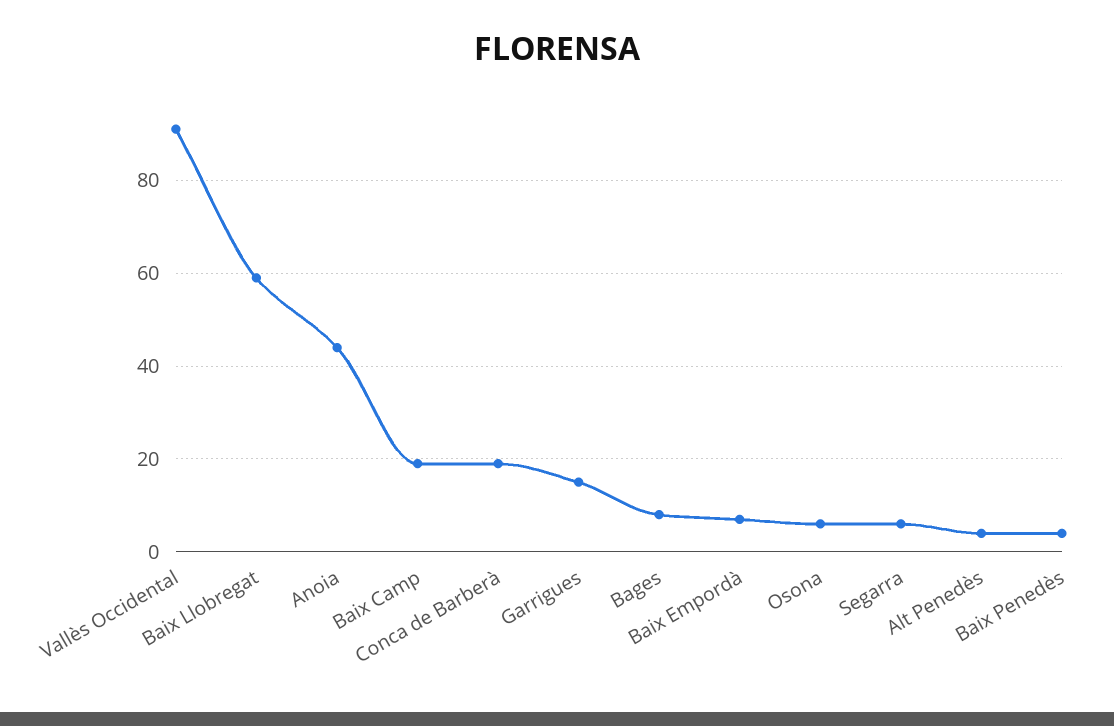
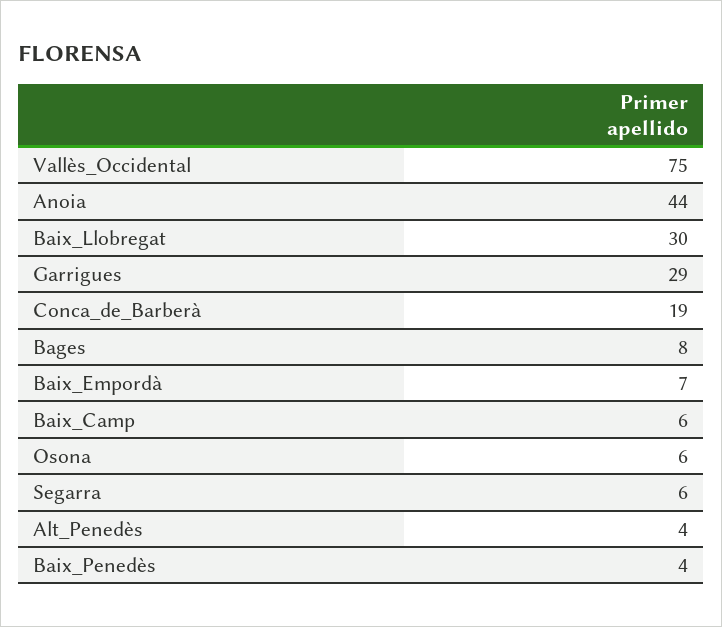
  {
-   "Vallès Occidental": 90,
+   "Vallès Occidental": 75,
-   "Baix Llobregat": 60,
+   "Baix Llobregat": 30,
    "Anoia": 44,
-   "Baix Camp": 20,
+   "Baix Camp": 6,
    "Conca de Barberà": 19,
-   "Garrigues": 15,
+   "Garrigues": 29,
    "Bages": 8,
    "Baix Empordà": 7,
    "Osona": 6,
    "Segarra": 6,
    "Alt Penedès": 4,
    "Baix Penedès": 4
  }

